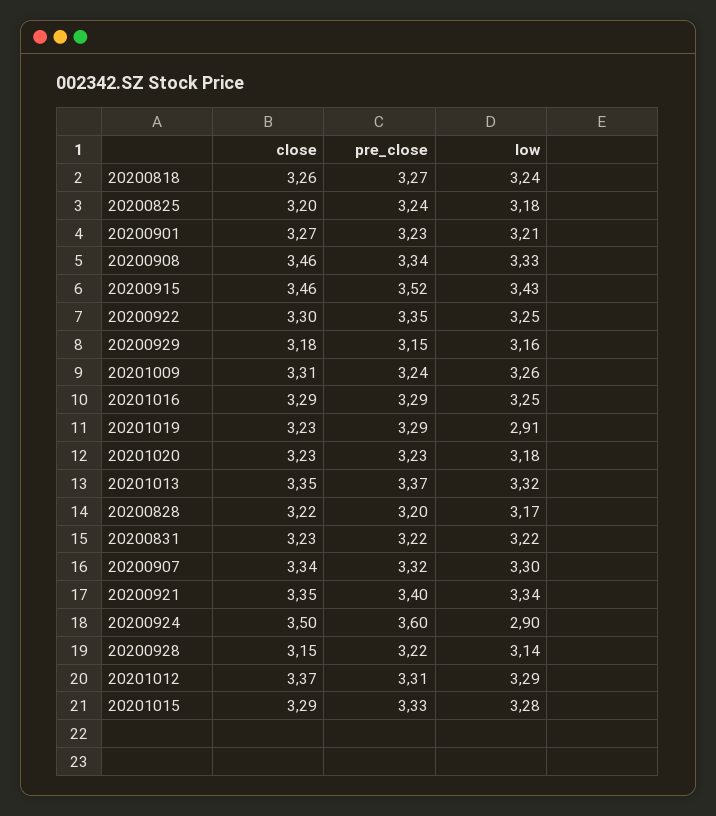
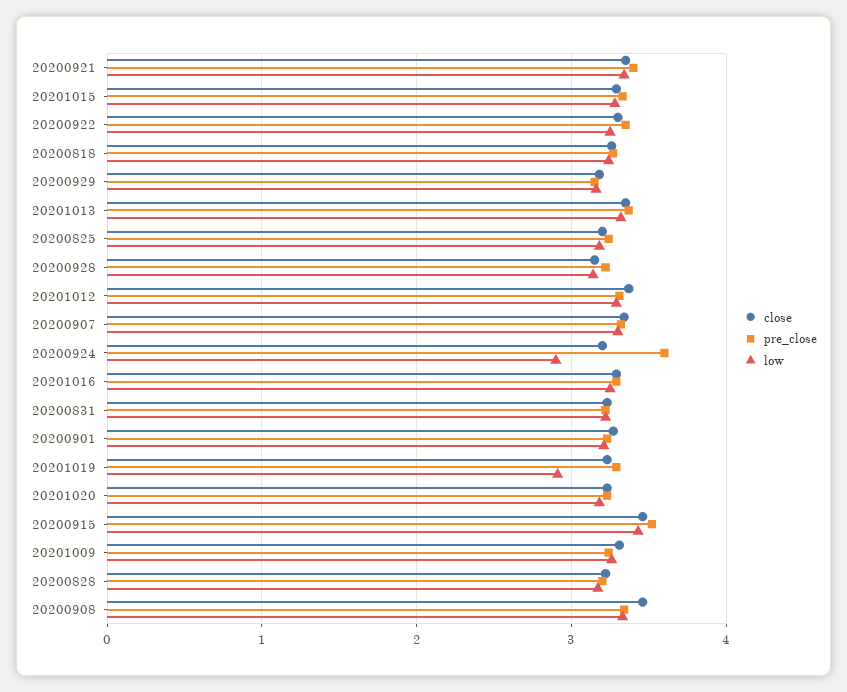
  {
    "close": {
      "20200818": 3.26,
      "20200825": 3.2,
      "20200901": 3.27,
      "20200908": 3.46,
      "20200915": 3.46,
      "20200922": 3.3,
      "20200929": 3.18,
      "20201009": 3.31,
      "20201016": 3.29,
      "20201019": 3.23,
      "20201020": 3.23,
      "20201013": 3.35,
      "20200828": 3.22,
      "20200831": 3.23,
      "20200907": 3.34,
      "20200921": 3.35,
-     "20200924": 3.5,
+     "20200924": 3.2,
      "20200928": 3.15,
      "20201012": 3.37,
      "20201015": 3.29
    },
    "pre_close": {
      "20200818": 3.27,
      "20200825": 3.24,
      "20200901": 3.23,
      "20200908": 3.34,
      "20200915": 3.52,
      "20200922": 3.35,
      "20200929": 3.15,
      "20201009": 3.24,
      "20201016": 3.29,
      "20201019": 3.29,
      "20201020": 3.23,
      "20201013": 3.37,
      "20200828": 3.2,
      "20200831": 3.22,
      "20200907": 3.32,
      "20200921": 3.4,
      "20200924": 3.6,
      "20200928": 3.22,
      "20201012": 3.31,
      "20201015": 3.33
    },
    "low": {
      "20200818": 3.24,
      "20200825": 3.18,
      "20200901": 3.21,
      "20200908": 3.33,
      "20200915": 3.43,
      "20200922": 3.25,
      "20200929": 3.16,
      "20201009": 3.26,
      "20201016": 3.25,
      "20201019": 2.91,
      "20201020": 3.18,
      "20201013": 3.32,
      "20200828": 3.17,
      "20200831": 3.22,
      "20200907": 3.3,
      "20200921": 3.34,
      "20200924": 2.9,
      "20200928": 3.14,
      "20201012": 3.29,
      "20201015": 3.28
    }
  }

